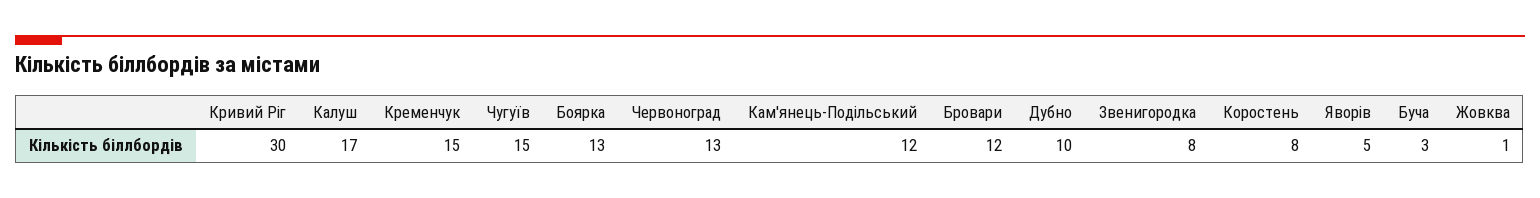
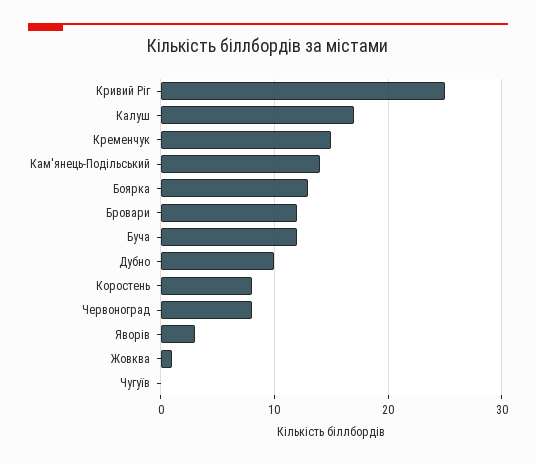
  {
-   "Кривий Ріг": 30,
+   "Кривий Ріг": 25,
    "Калуш": 17,
    "Кременчук": 15,
-   "Чугуїв": 15,
+   "Чугуїв": 0,
    "Боярка": 13,
-   "Червоноград": 13,
+   "Червоноград": 8,
-   "Кам'янець-Подільський": 12,
+   "Кам'янець-Подільський": 14,
    "Бровари": 12,
    "Дубно": 10,
-   "Звенигородка": 8,
    "Коростень": 8,
-   "Яворів": 5,
+   "Яворів": 3,
-   "Буча": 3,
+   "Буча": 12,
    "Жовква": 1
  }

